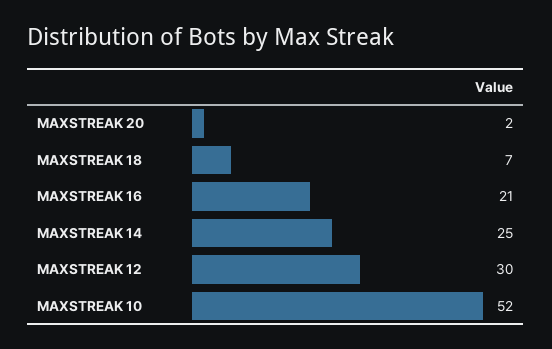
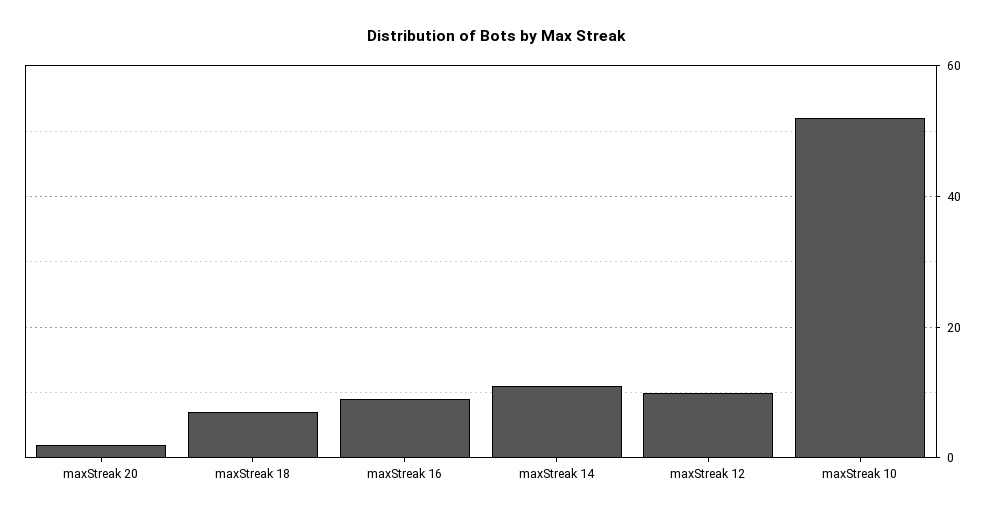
  {
    "MAXSTREAK 20": 2,
    "MAXSTREAK 18": 7,
-   "MAXSTREAK 16": 21,
+   "MAXSTREAK 16": 10,
-   "MAXSTREAK 14": 25,
+   "MAXSTREAK 14": 10,
-   "MAXSTREAK 12": 30,
+   "MAXSTREAK 12": 10,
    "MAXSTREAK 10": 52
  }

